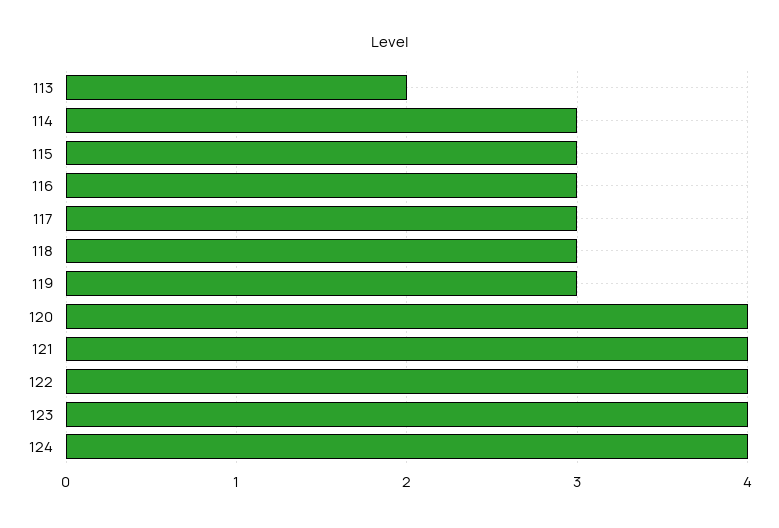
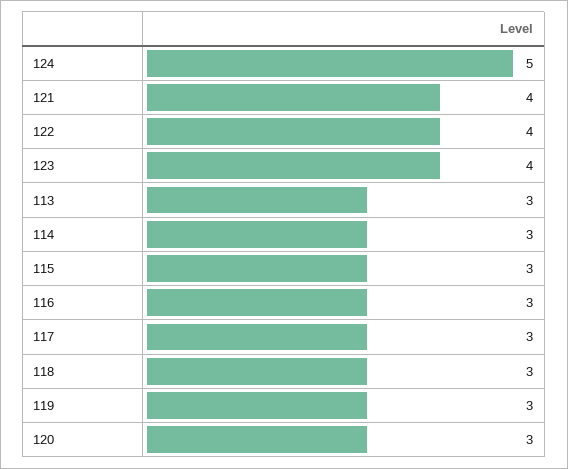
  {
-   "113": 2,
+   "113": 3,
    "114": 3,
    "115": 3,
    "116": 3,
    "117": 3,
    "118": 3,
    "119": 3,
-   "120": 4,
+   "120": 3,
    "121": 4,
    "122": 4,
    "123": 4,
-   "124": 4
+   "124": 5
  }

